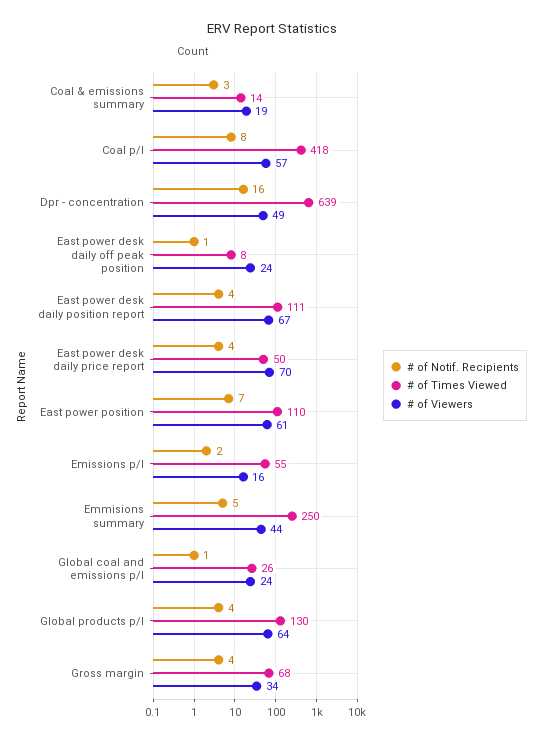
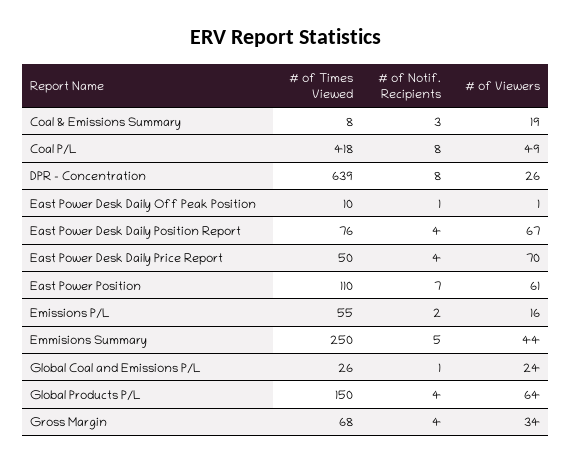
  {
    "# of Notif. Recipients": {
      "Coal & emissions summary": 3,
      "Coal p/l": 8,
-     "Dpr - concentration": 16,
+     "Dpr - concentration": 8,
      "East power desk daily off peak position": 1,
      "East power desk daily position report": 4,
      "East power desk daily price report": 4,
      "East power position": 7,
      "Emissions p/l": 2,
      "Emmisions summary": 5,
      "Global coal and emissions p/l": 1,
      "Global products p/l": 4,
      "Gross margin": 4
    },
    "# of Times Viewed": {
-     "Coal & emissions summary": 14,
+     "Coal & emissions summary": 8,
      "Coal p/l": 418,
      "Dpr - concentration": 639,
-     "East power desk daily off peak position": 8,
+     "East power desk daily off peak position": 10,
-     "East power desk daily position report": 111,
+     "East power desk daily position report": 76,
      "East power desk daily price report": 50,
      "East power position": 110,
      "Emissions p/l": 55,
      "Emmisions summary": 250,
      "Global coal and emissions p/l": 26,
-     "Global products p/l": 130,
+     "Global products p/l": 150,
      "Gross margin": 68
    },
    "# of Viewers": {
      "Coal & emissions summary": 19,
-     "Coal p/l": 57,
+     "Coal p/l": 49,
-     "Dpr - concentration": 49,
+     "Dpr - concentration": 26,
-     "East power desk daily off peak position": 24,
+     "East power desk daily off peak position": 1,
      "East power desk daily position report": 67,
      "East power desk daily price report": 70,
      "East power position": 61,
      "Emissions p/l": 16,
      "Emmisions summary": 44,
      "Global coal and emissions p/l": 24,
      "Global products p/l": 64,
      "Gross margin": 34
    }
  }

